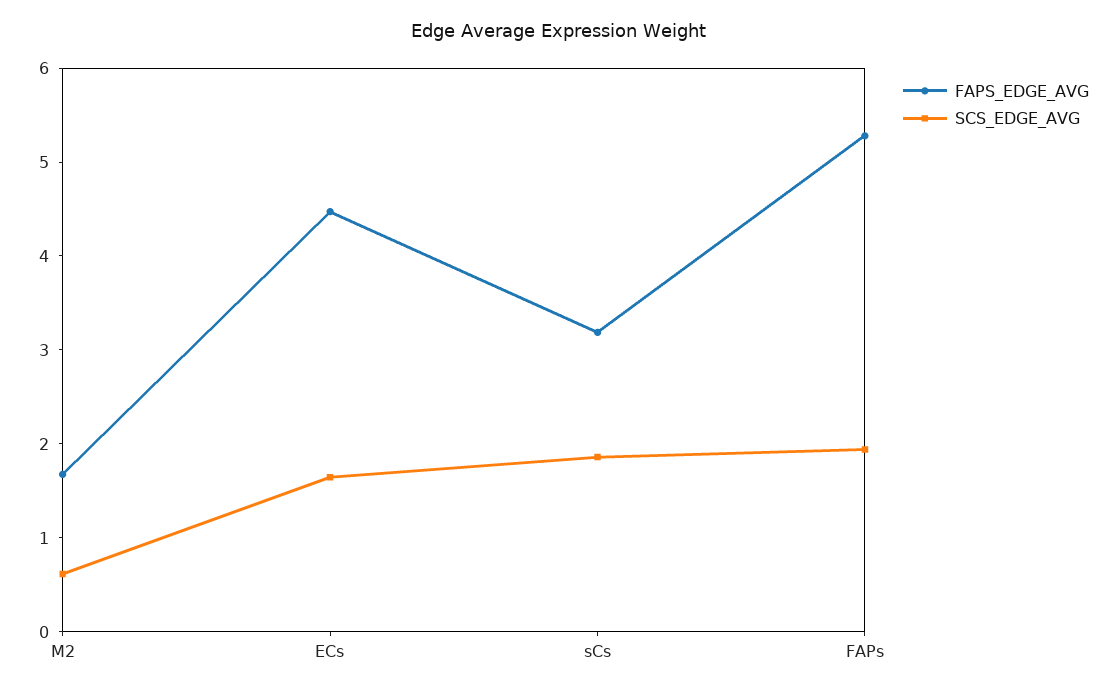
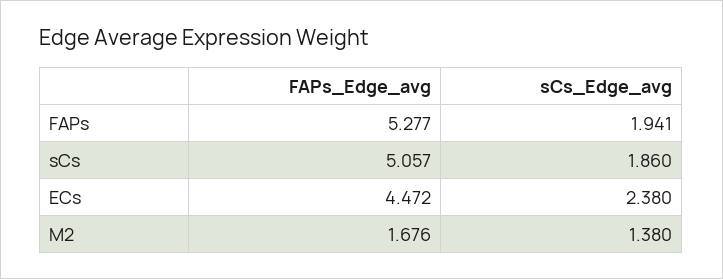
  {
    "FAPS_EDGE_AVG": {
      "M2": 1.676,
      "ECs": 4.472,
-     "sCs": 3.2,
+     "sCs": 5.057,
      "FAPs": 5.277
    },
    "SCS_EDGE_AVG": {
-     "M2": 0.6,
+     "M2": 1.38,
-     "ECs": 1.6,
+     "ECs": 2.38,
      "sCs": 1.86,
      "FAPs": 1.941
    }
  }

